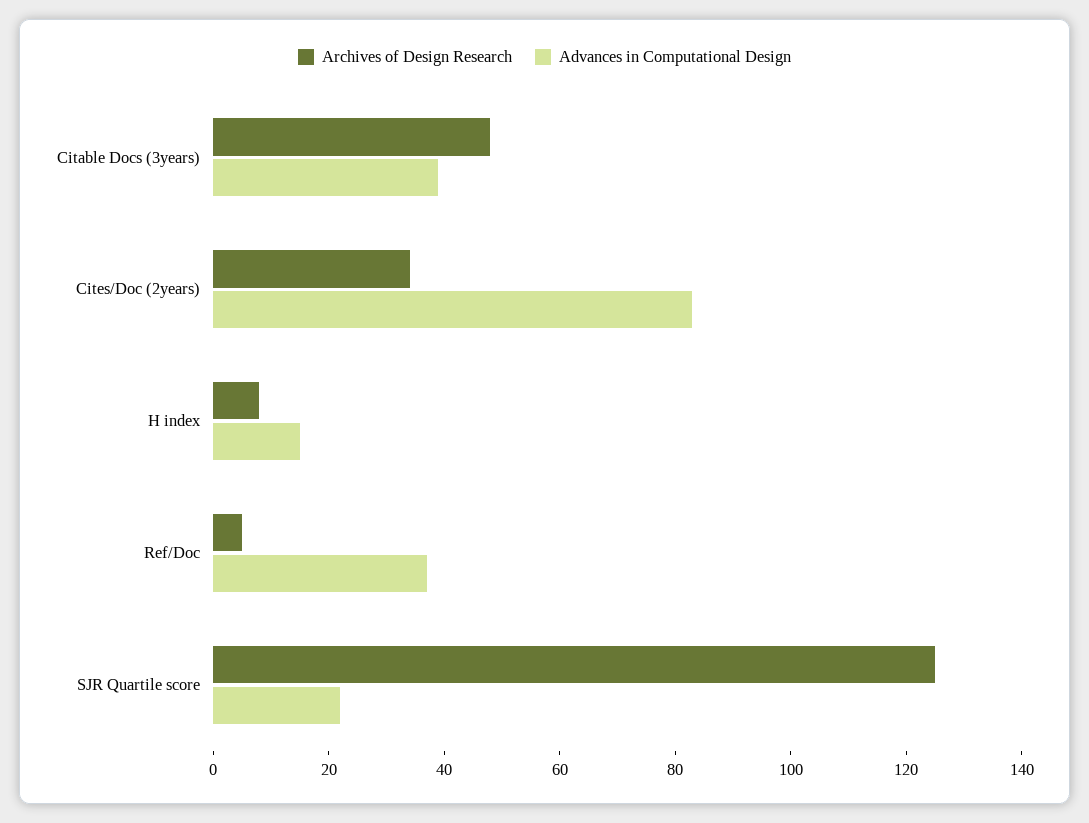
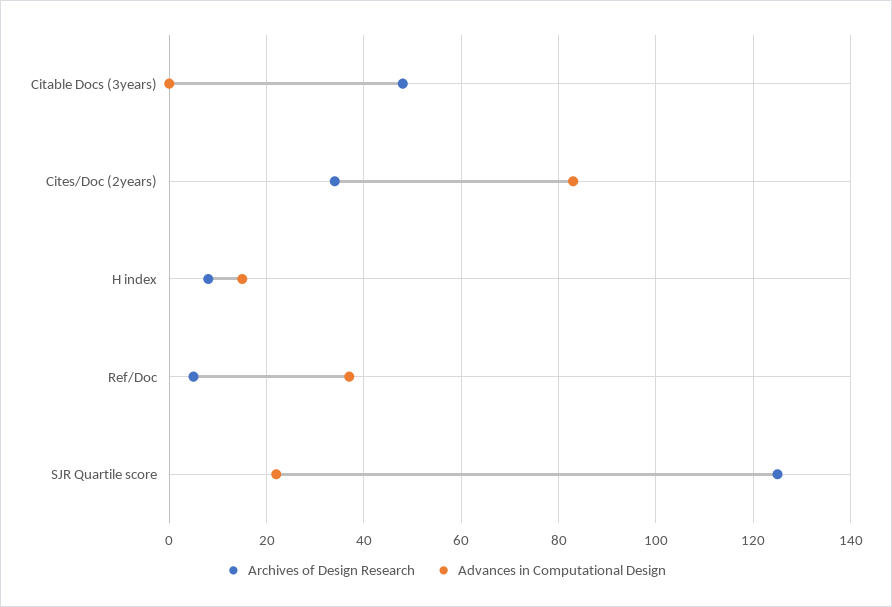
  {
    "Archives of Design Research": {
      "Citable Docs (3years)": 50,
      "Cites/Doc (2years)": 35,
      "H index": 10,
      "Ref/Doc": 5,
      "SJR Quartile score": 125
    },
    "Advances in Computational Design": {
-     "Citable Docs (3years)": 40,
+     "Citable Docs (3years)": 0,
      "Cites/Doc (2years)": 85,
      "H index": 15,
      "Ref/Doc": 35,
      "SJR Quartile score": 20
    }
  }

